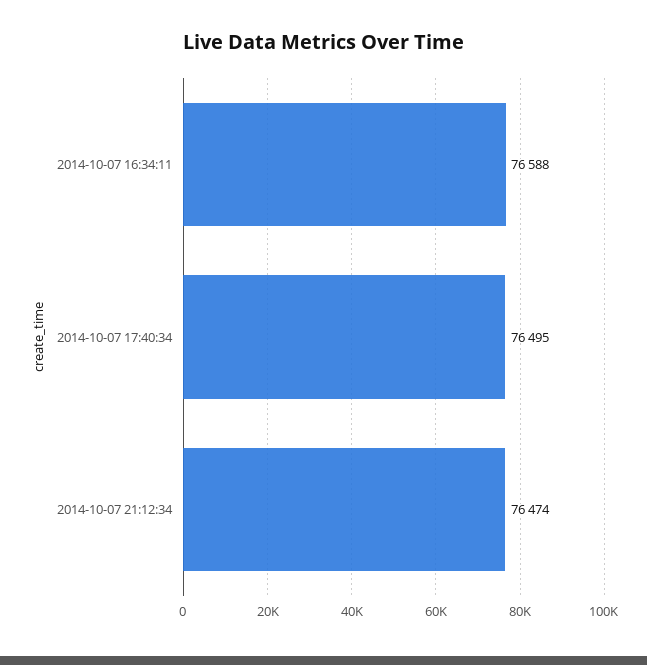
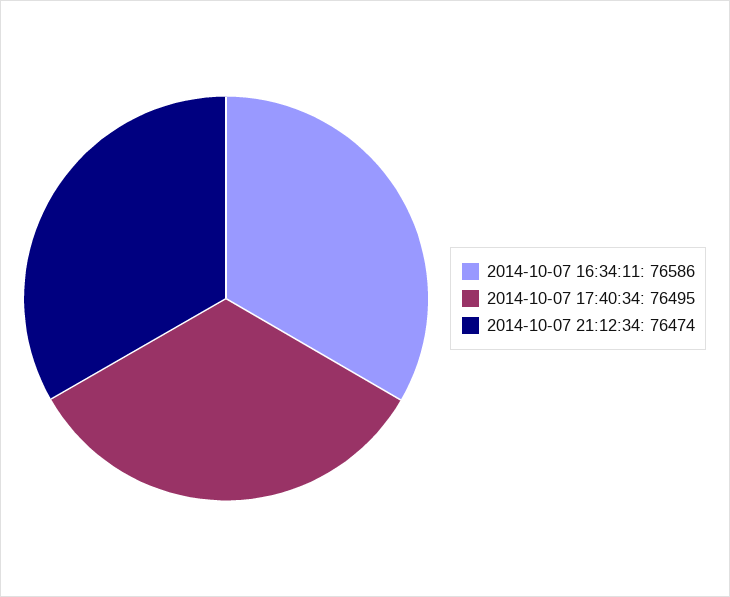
  {
-   "2014-10-07 16:34:11": 76588,
+   "2014-10-07 16:34:11": 76586,
    "2014-10-07 17:40:34": 76495,
    "2014-10-07 21:12:34": 76474
  }

